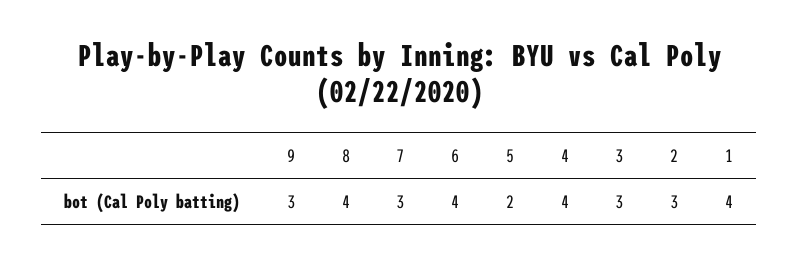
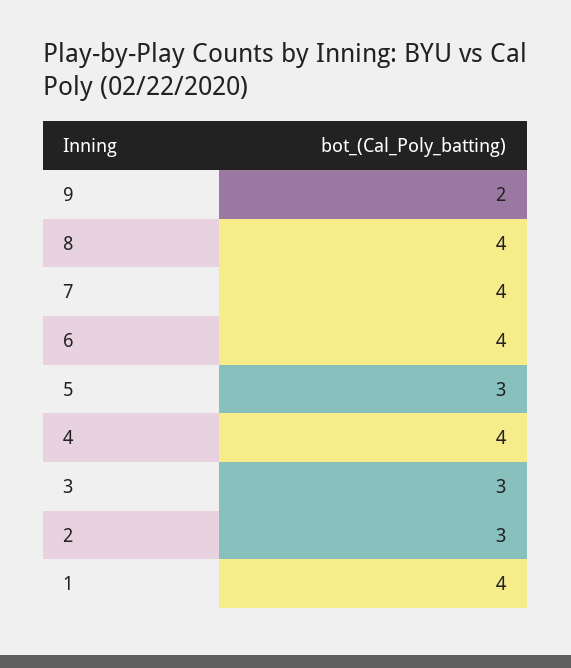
  {
-   "9": 3,
+   "9": 2,
    "8": 4,
-   "7": 3,
+   "7": 4,
    "6": 4,
-   "5": 2,
+   "5": 3,
    "4": 4,
    "3": 3,
    "2": 3,
    "1": 4
  }

